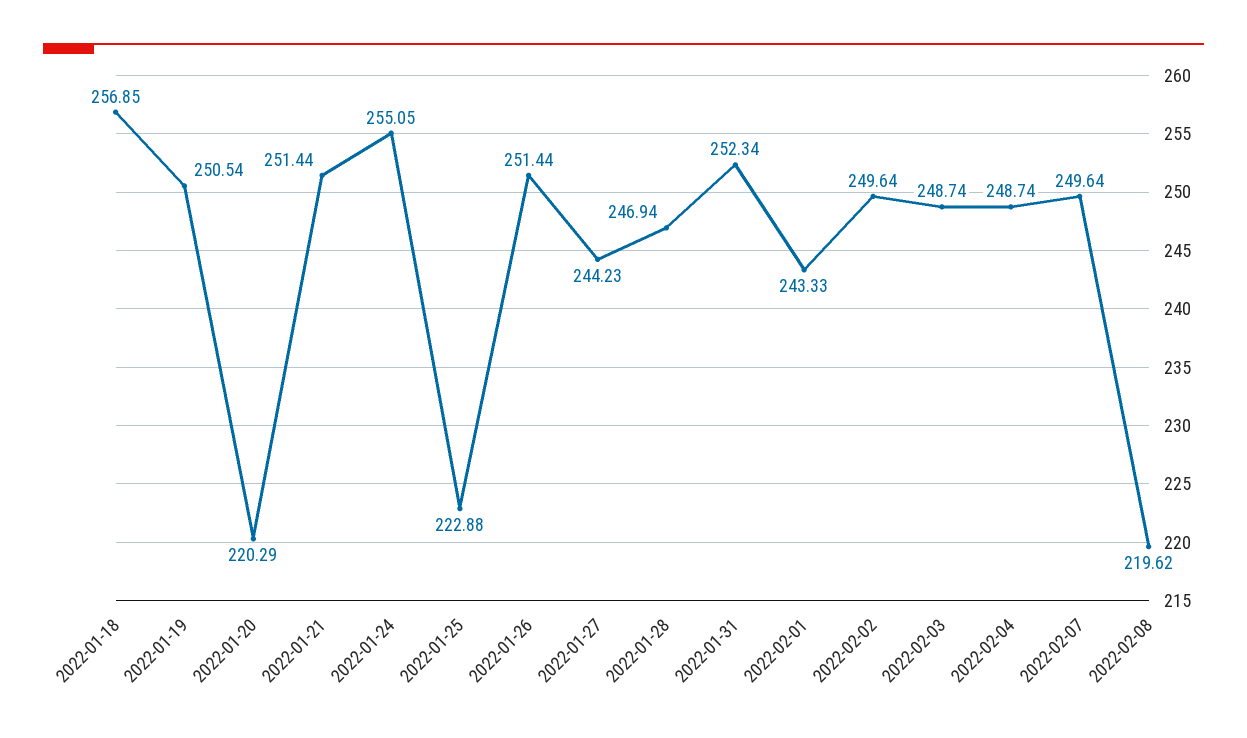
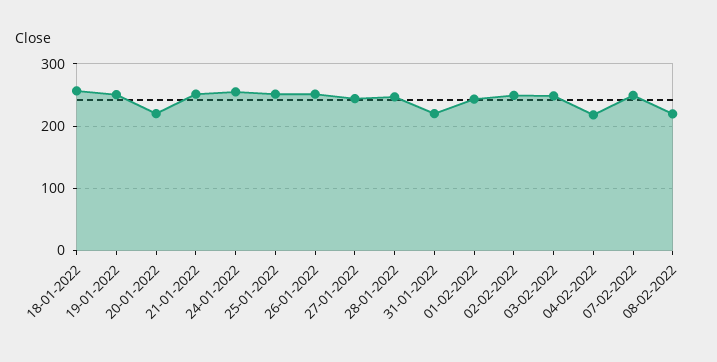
  {
    "2022-01-18": 256.85,
    "2022-01-19": 250.54,
    "2022-01-20": 220.29,
    "2022-01-21": 251.44,
    "2022-01-24": 255.05,
-   "2022-01-25": 222.88,
+   "2022-01-25": 250,
    "2022-01-26": 251.44,
    "2022-01-27": 244.23,
    "2022-01-28": 246.94,
-   "2022-01-31": 252.34,
+   "2022-01-31": 220,
    "2022-02-01": 243.33,
    "2022-02-02": 249.64,
    "2022-02-03": 248.74,
-   "2022-02-04": 248.74,
+   "2022-02-04": 220,
    "2022-02-07": 249.64,
    "2022-02-08": 219.62
  }

